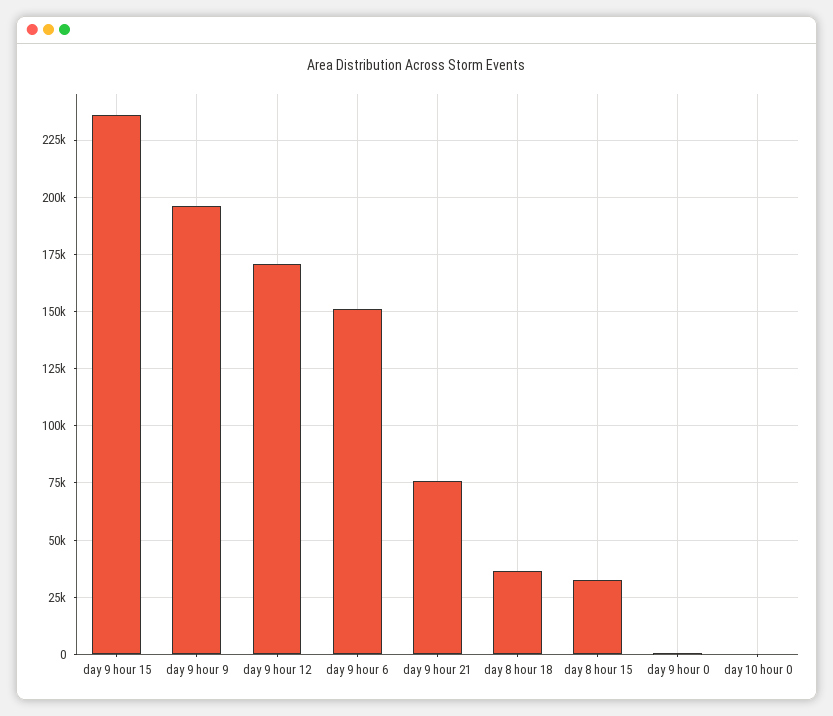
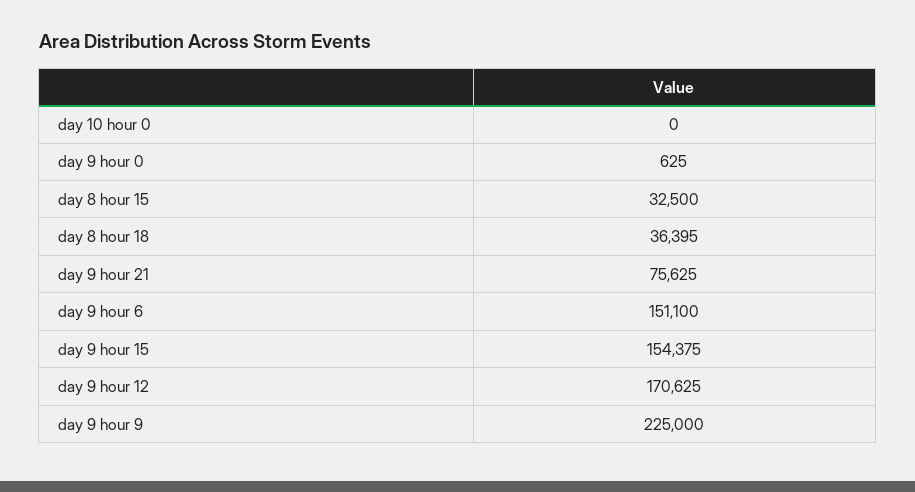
  {
-   "day 9 hour 15": 235000,
+   "day 9 hour 15": 154375,
-   "day 9 hour 9": 195000,
+   "day 9 hour 9": 225000,
    "day 9 hour 12": 170625,
    "day 9 hour 6": 151100,
    "day 9 hour 21": 75625,
    "day 8 hour 18": 36395,
    "day 8 hour 15": 32500,
    "day 9 hour 0": 625,
    "day 10 hour 0": 0
  }

